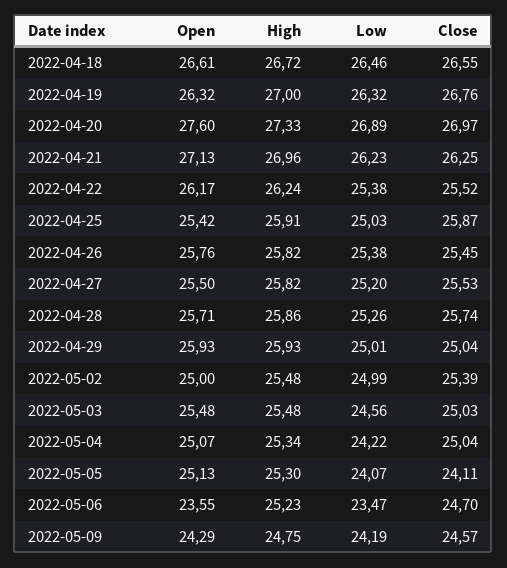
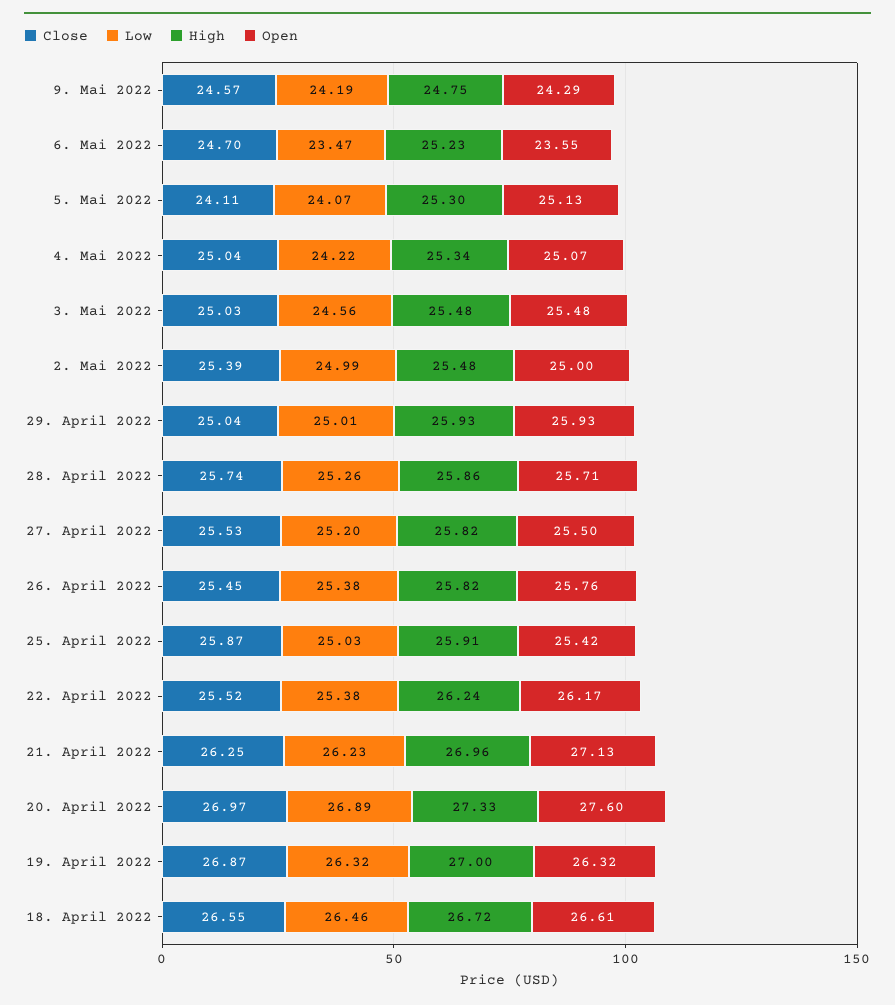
  {
    "Open": {
      "2022-04-18": 26.61,
      "2022-04-19": 26.32,
      "2022-04-20": 27.6,
      "2022-04-21": 27.13,
      "2022-04-22": 26.17,
      "2022-04-25": 25.42,
      "2022-04-26": 25.76,
      "2022-04-27": 25.5,
      "2022-04-28": 25.71,
      "2022-04-29": 25.93,
      "2022-05-02": 25,
      "2022-05-03": 25.48,
      "2022-05-04": 25.07,
      "2022-05-05": 25.13,
      "2022-05-06": 23.55,
      "2022-05-09": 24.29
    },
    "High": {
      "2022-04-18": 26.72,
      "2022-04-19": 27,
      "2022-04-20": 27.33,
      "2022-04-21": 26.96,
      "2022-04-22": 26.24,
      "2022-04-25": 25.91,
      "2022-04-26": 25.82,
      "2022-04-27": 25.82,
      "2022-04-28": 25.86,
      "2022-04-29": 25.93,
      "2022-05-02": 25.48,
      "2022-05-03": 25.48,
      "2022-05-04": 25.34,
      "2022-05-05": 25.3,
      "2022-05-06": 25.23,
      "2022-05-09": 24.75
    },
    "Low": {
      "2022-04-18": 26.46,
      "2022-04-19": 26.32,
      "2022-04-20": 26.89,
      "2022-04-21": 26.23,
      "2022-04-22": 25.38,
      "2022-04-25": 25.03,
      "2022-04-26": 25.38,
      "2022-04-27": 25.2,
      "2022-04-28": 25.26,
      "2022-04-29": 25.01,
      "2022-05-02": 24.99,
      "2022-05-03": 24.56,
      "2022-05-04": 24.22,
      "2022-05-05": 24.07,
      "2022-05-06": 23.47,
      "2022-05-09": 24.19
    },
    "Close": {
      "2022-04-18": 26.55,
-     "2022-04-19": 26.76,
+     "2022-04-19": 26.87,
      "2022-04-20": 26.97,
      "2022-04-21": 26.25,
      "2022-04-22": 25.52,
      "2022-04-25": 25.87,
      "2022-04-26": 25.45,
      "2022-04-27": 25.53,
      "2022-04-28": 25.74,
      "2022-04-29": 25.04,
      "2022-05-02": 25.39,
      "2022-05-03": 25.03,
      "2022-05-04": 25.04,
      "2022-05-05": 24.11,
      "2022-05-06": 24.7,
      "2022-05-09": 24.57
    }
  }

